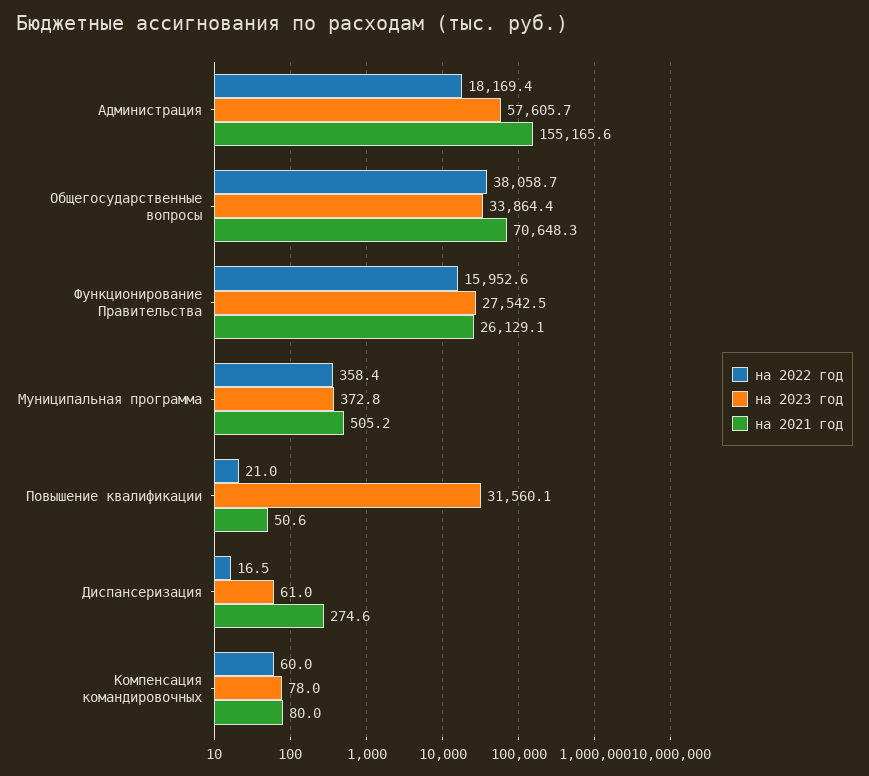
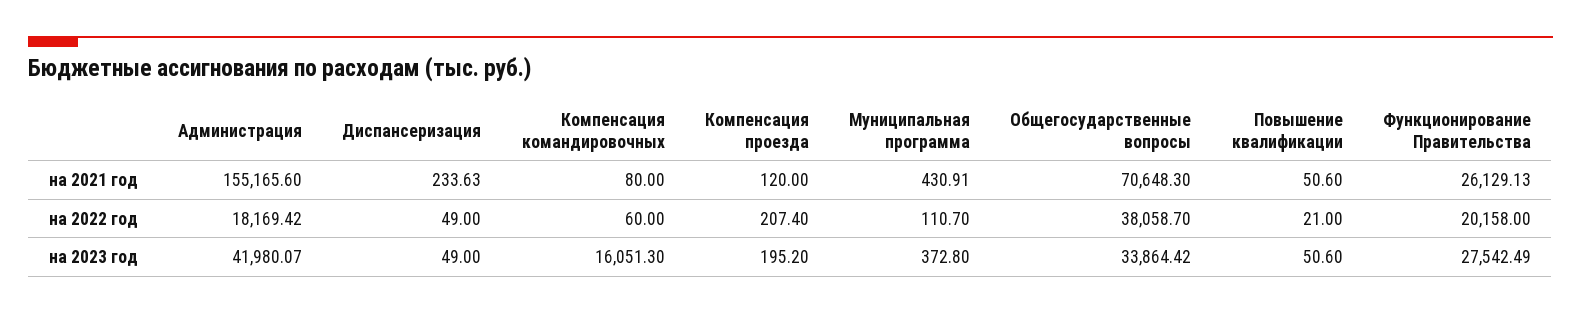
  {
    "на 2022 год": {
      "Администрация": 18169.42,
      "Общегосударственные вопросы": 38058.7,
-     "Функционирование Правительства": 15952.6,
+     "Функционирование Правительства": 20158,
-     "Муниципальная программа": 358.4,
+     "Муниципальная программа": 110.7,
      "Повышение квалификации": 21,
-     "Диспансеризация": 16.5,
+     "Диспансеризация": 49,
-     "Компенсация командировочных": 60
+     "Компенсация командировочных": 60,
+     "Компенсация проезда": 207.4
    },
    "на 2023 год": {
-     "Администрация": 57605.7,
+     "Администрация": 41980.07,
      "Общегосударственные вопросы": 33864.42,
      "Функционирование Правительства": 27542.49,
      "Муниципальная программа": 372.8,
-     "Повышение квалификации": 31560.1,
+     "Повышение квалификации": 50.6,
-     "Диспансеризация": 61,
+     "Диспансеризация": 49,
-     "Компенсация командировочных": 78
+     "Компенсация командировочных": 16051.3,
+     "Компенсация проезда": 195.2
    },
    "на 2021 год": {
      "Администрация": 155165.6,
      "Общегосударственные вопросы": 70648.3,
      "Функционирование Правительства": 26129.13,
-     "Муниципальная программа": 505.2,
+     "Муниципальная программа": 430.91,
      "Повышение квалификации": 50.6,
-     "Диспансеризация": 274.6,
+     "Диспансеризация": 233.63,
-     "Компенсация командировочных": 80
+     "Компенсация командировочных": 80,
+     "Компенсация проезда": 120
    }
  }

